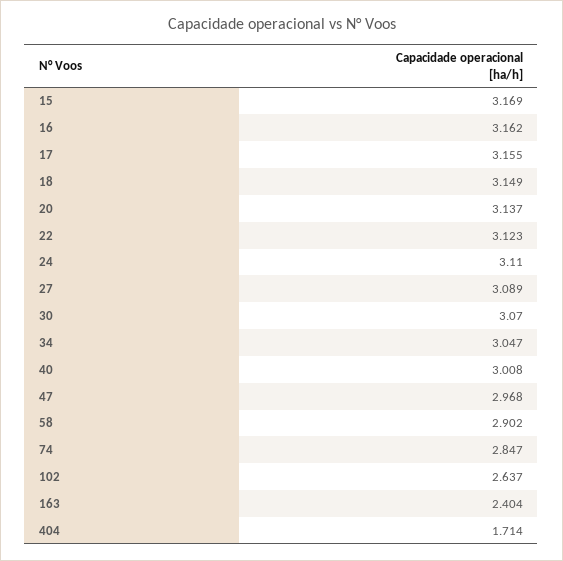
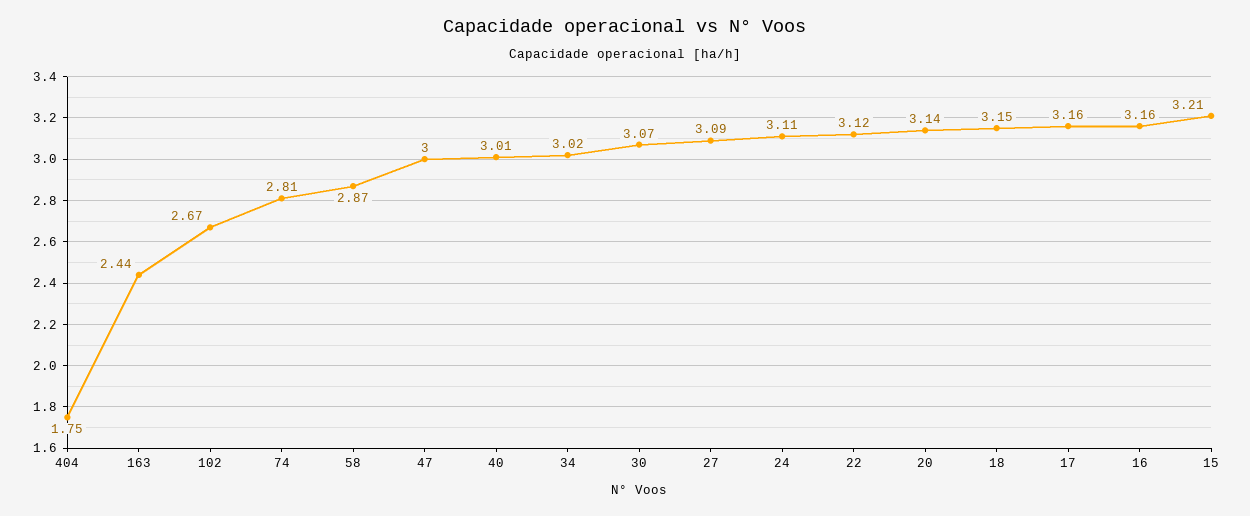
  {
-   "15": 3.169,
+   "15": 3.21,
    "16": 3.162,
    "17": 3.155,
    "18": 3.149,
    "20": 3.137,
    "22": 3.123,
    "24": 3.11,
    "27": 3.089,
    "30": 3.07,
-   "34": 3.047,
+   "34": 3.02,
    "40": 3.008,
-   "47": 2.968,
+   "47": 3,
-   "58": 2.902,
+   "58": 2.87,
-   "74": 2.847,
+   "74": 2.81,
-   "102": 2.637,
+   "102": 2.67,
-   "163": 2.404,
+   "163": 2.44,
-   "404": 1.714
+   "404": 1.75
  }

